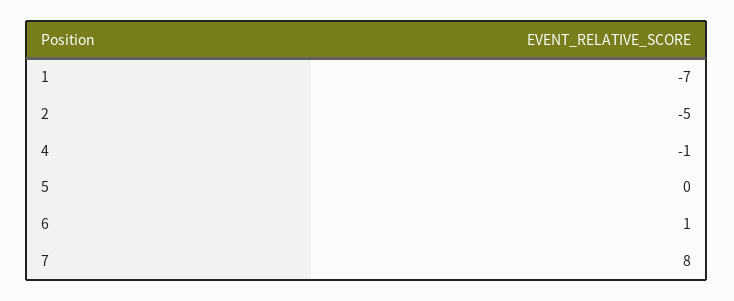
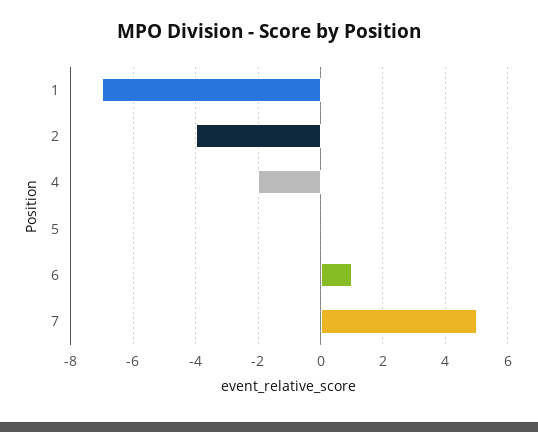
  {
    "1": -7,
-   "2": -5,
+   "2": -4,
-   "4": -1,
+   "4": -2,
    "5": 0,
    "6": 1,
-   "7": 8
+   "7": 5
  }

